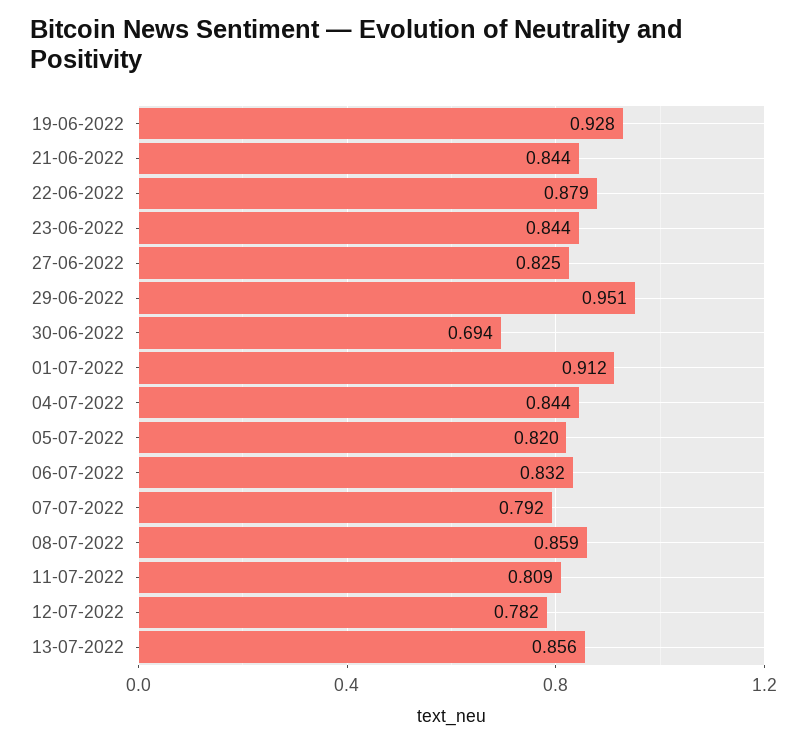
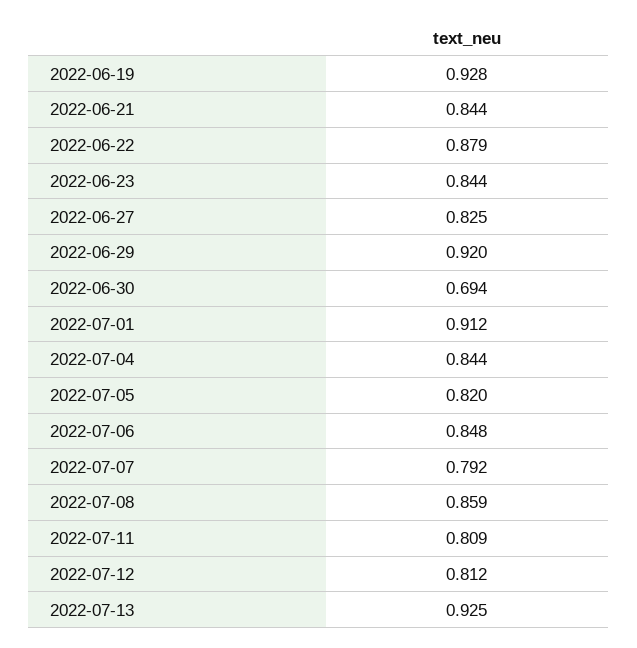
  {
    "19-06-2022": 0.928,
    "21-06-2022": 0.844,
    "22-06-2022": 0.879,
    "23-06-2022": 0.844,
    "27-06-2022": 0.825,
-   "29-06-2022": 0.951,
+   "29-06-2022": 0.92,
    "30-06-2022": 0.694,
    "01-07-2022": 0.912,
    "04-07-2022": 0.844,
    "05-07-2022": 0.82,
-   "06-07-2022": 0.832,
+   "06-07-2022": 0.848,
    "07-07-2022": 0.792,
    "08-07-2022": 0.859,
    "11-07-2022": 0.809,
-   "12-07-2022": 0.782,
+   "12-07-2022": 0.812,
-   "13-07-2022": 0.856
+   "13-07-2022": 0.925
  }

